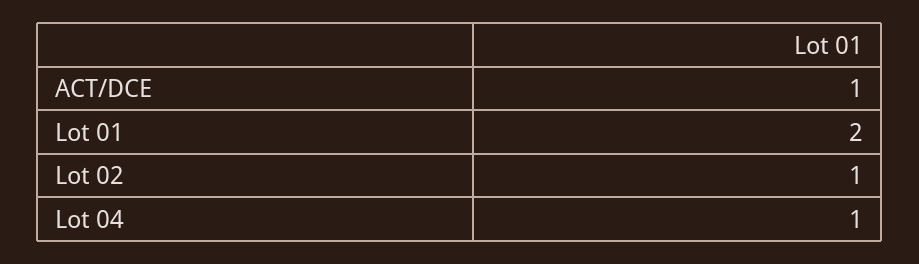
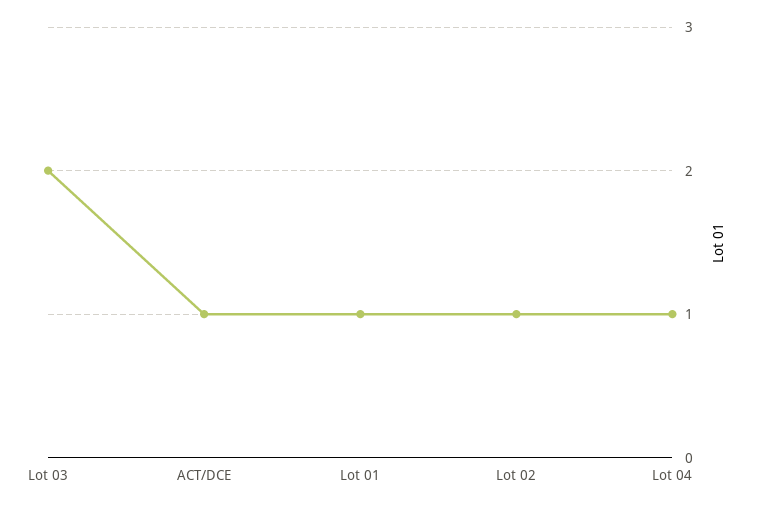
  {
    "ACT/DCE": 1,
-   "Lot 01": 2,
+   "Lot 01": 1,
    "Lot 02": 1,
-   "Lot 04": 1
+   "Lot 04": 1,
+   "Lot 03": 2
  }

